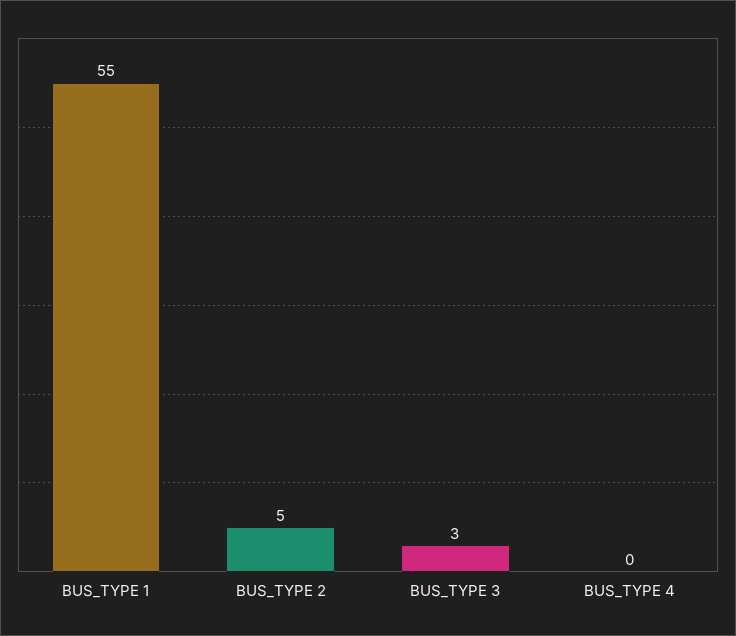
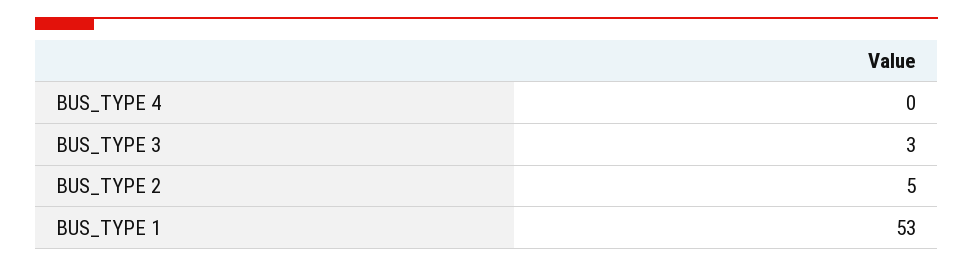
  {
-   "BUS_TYPE 1": 55,
+   "BUS_TYPE 1": 53,
    "BUS_TYPE 2": 5,
    "BUS_TYPE 3": 3,
    "BUS_TYPE 4": 0
  }

